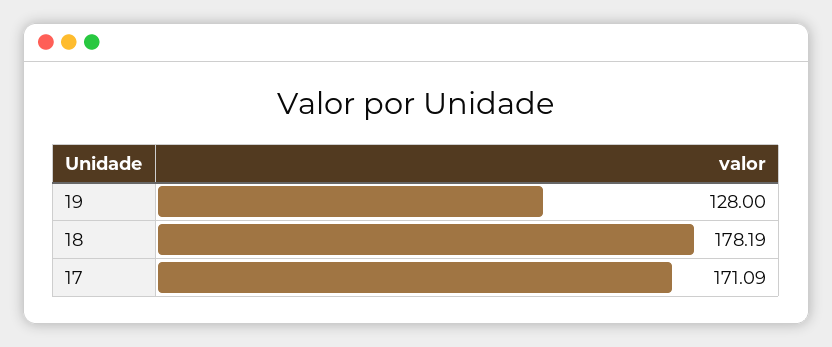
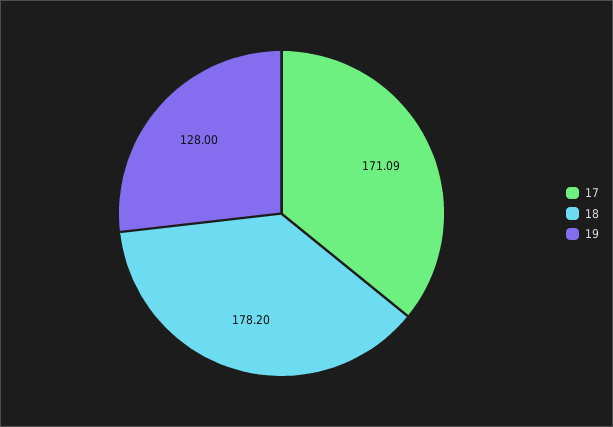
  {
    "19": 128,
-   "18": 178.19,
+   "18": 178.2,
    "17": 171.09
  }

